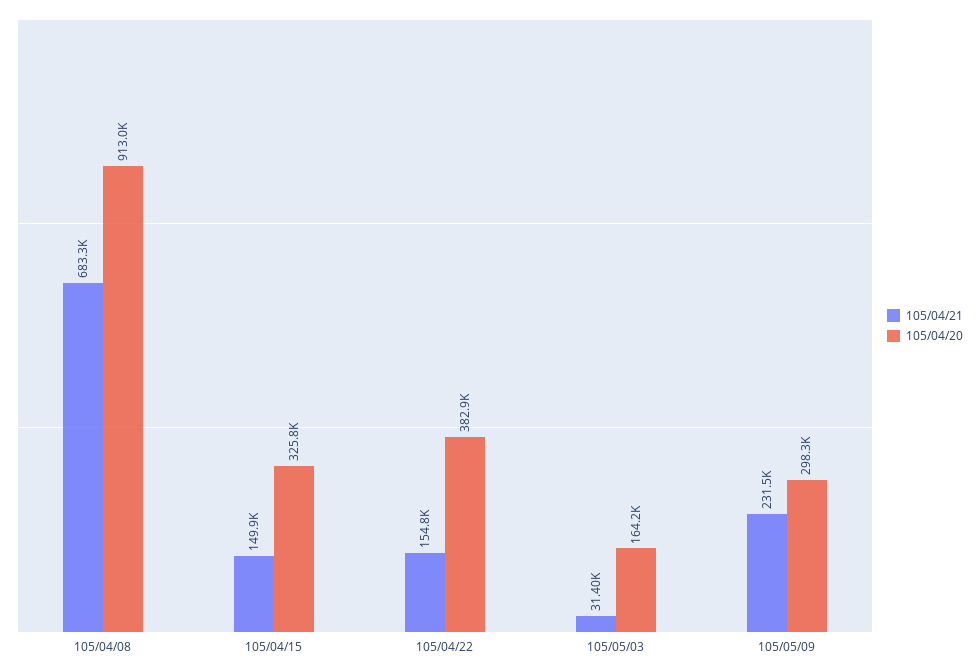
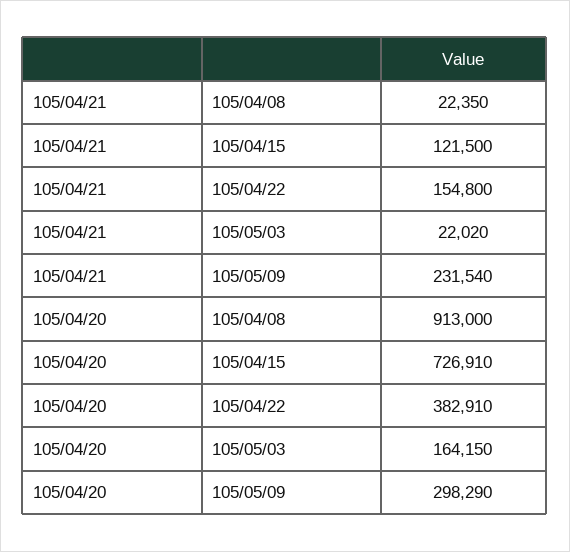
  {
    "105/04/21": {
-     "105/04/08": 683300,
+     "105/04/08": 22350,
-     "105/04/15": 149900,
+     "105/04/15": 121500,
      "105/04/22": 154800,
-     "105/05/03": 31400,
+     "105/05/03": 22020,
      "105/05/09": 231540
    },
    "105/04/20": {
      "105/04/08": 913000,
-     "105/04/15": 325800,
+     "105/04/15": 726910,
      "105/04/22": 382910,
      "105/05/03": 164150,
      "105/05/09": 298290
    }
  }

